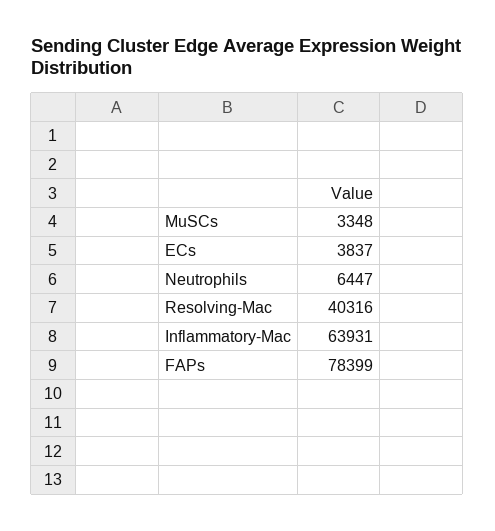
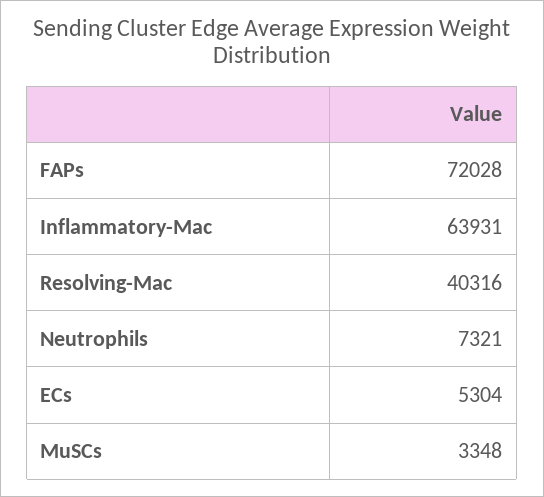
  {
    "MuSCs": 3348,
-   "ECs": 3837,
+   "ECs": 5304,
-   "Neutrophils": 6447,
+   "Neutrophils": 7321,
    "Resolving-Mac": 40316,
    "Inflammatory-Mac": 63931,
-   "FAPs": 78399
+   "FAPs": 72028
  }

